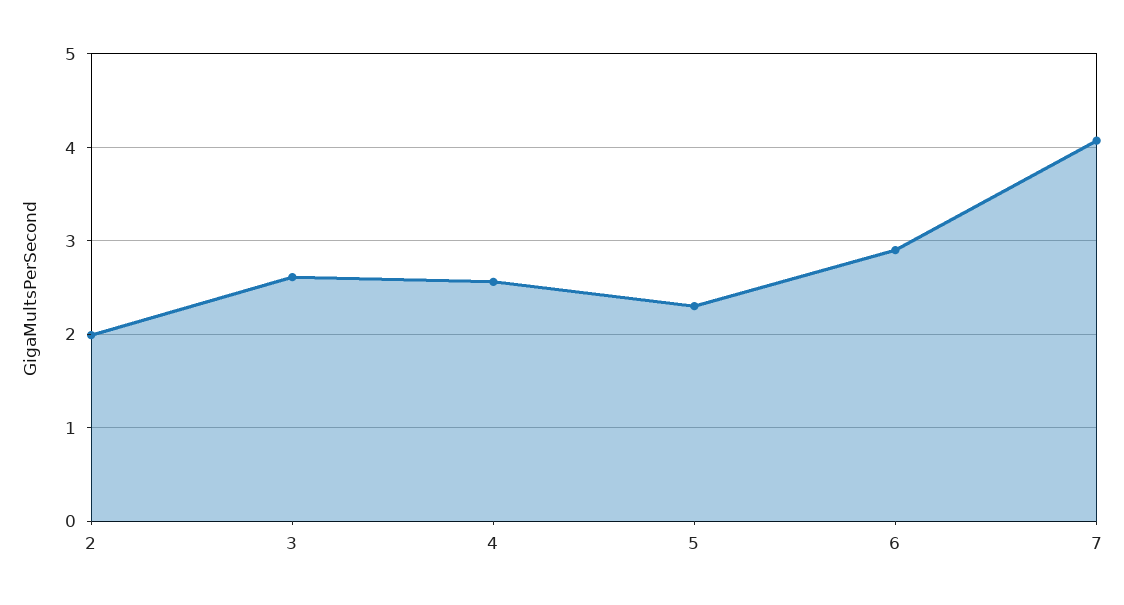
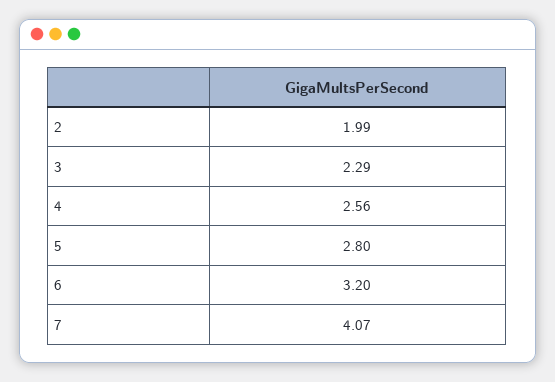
  {
    "2": 1.99,
-   "3": 2.6,
+   "3": 2.29,
    "4": 2.56,
-   "5": 2.3,
+   "5": 2.8,
-   "6": 2.9,
+   "6": 3.2,
    "7": 4.07
  }

